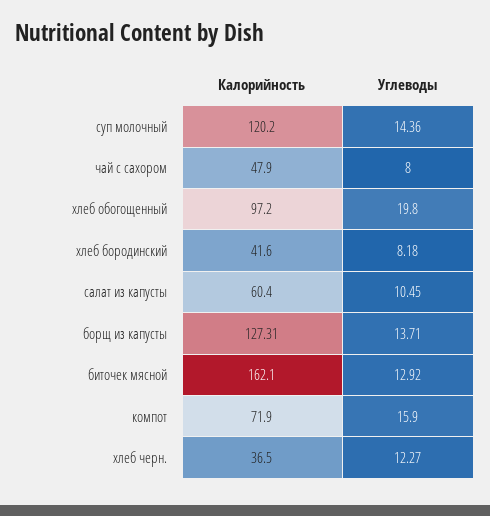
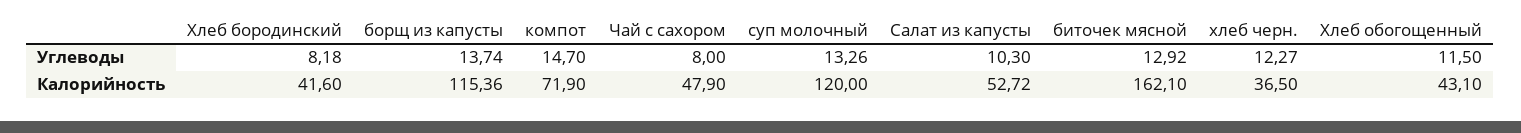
  {
    "Калорийность": {
-     "суп молочный": 120.2,
+     "суп молочный": 120,
      "чай с сахором": 47.9,
-     "хлеб обогощенный": 97.2,
+     "хлеб обогощенный": 43.1,
      "хлеб бородинский": 41.6,
-     "салат из капусты": 60.4,
+     "салат из капусты": 52.72,
-     "борщ из капусты": 127.31,
+     "борщ из капусты": 115.36,
      "биточек мясной": 162.1,
      "компот": 71.9,
      "хлеб черн.": 36.5
    },
    "Углеводы": {
-     "суп молочный": 14.36,
+     "суп молочный": 13.26,
      "чай с сахором": 8,
-     "хлеб обогощенный": 19.8,
+     "хлеб обогощенный": 11.5,
      "хлеб бородинский": 8.18,
-     "салат из капусты": 10.45,
+     "салат из капусты": 10.3,
-     "борщ из капусты": 13.71,
+     "борщ из капусты": 13.74,
      "биточек мясной": 12.92,
-     "компот": 15.9,
+     "компот": 14.7,
      "хлеб черн.": 12.27
    }
  }

